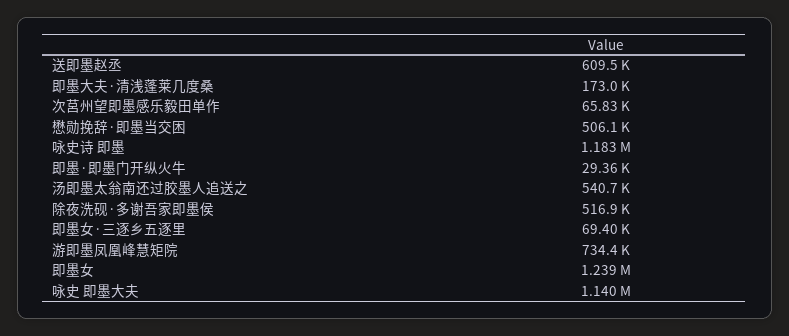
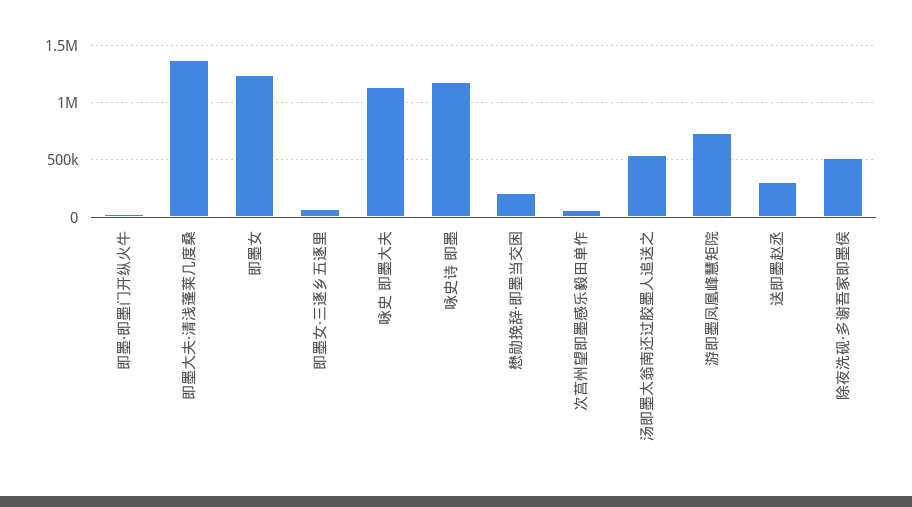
  {
-   "送即墨赵丞": 609500,
+   "送即墨赵丞": 300000,
-   "即墨大夫·清浅蓬莱几度桑": 173000,
+   "即墨大夫·清浅蓬莱几度桑": 1400000,
    "次莒州望即墨感乐毅田单作": 65830,
-   "懋勋挽辞·即墨当交困": 506100,
+   "懋勋挽辞·即墨当交困": 200000,
    "咏史诗 即墨": 1183000,
    "即墨·即墨门开纵火牛": 29360,
    "汤即墨太翁南还过胶墨人追送之": 540700,
    "除夜洗砚·多谢吾家即墨侯": 516900,
    "即墨女·三逐乡五逐里": 69400,
    "游即墨凤凰峰慧矩院": 734400,
    "即墨女": 1239000,
    "咏史 即墨大夫": 1140000
  }

